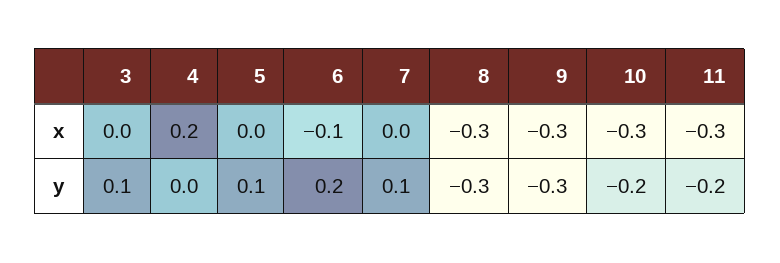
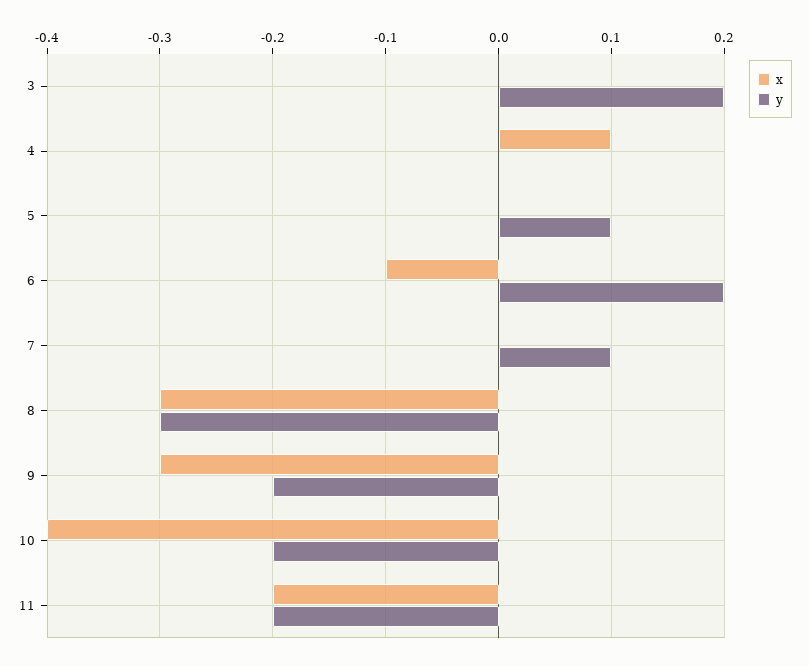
  {
    "x": {
      "3": 0,
-     "4": 0.2,
+     "4": 0.1,
      "5": 0,
      "6": -0.1,
      "7": 0,
      "8": -0.3,
      "9": -0.3,
-     "10": -0.3,
+     "10": -0.4,
-     "11": -0.3
+     "11": -0.2
    },
    "y": {
-     "3": 0.1,
+     "3": 0.2,
      "4": 0,
      "5": 0.1,
      "6": 0.2,
      "7": 0.1,
      "8": -0.3,
-     "9": -0.3,
+     "9": -0.2,
      "10": -0.2,
      "11": -0.2
    }
  }

